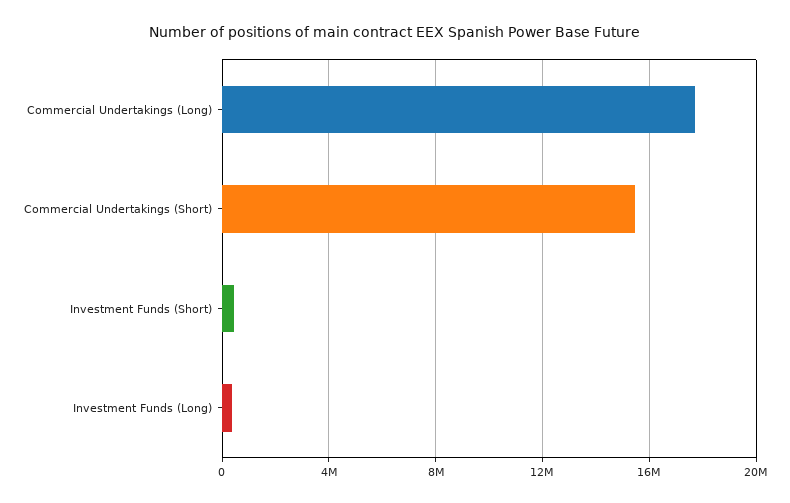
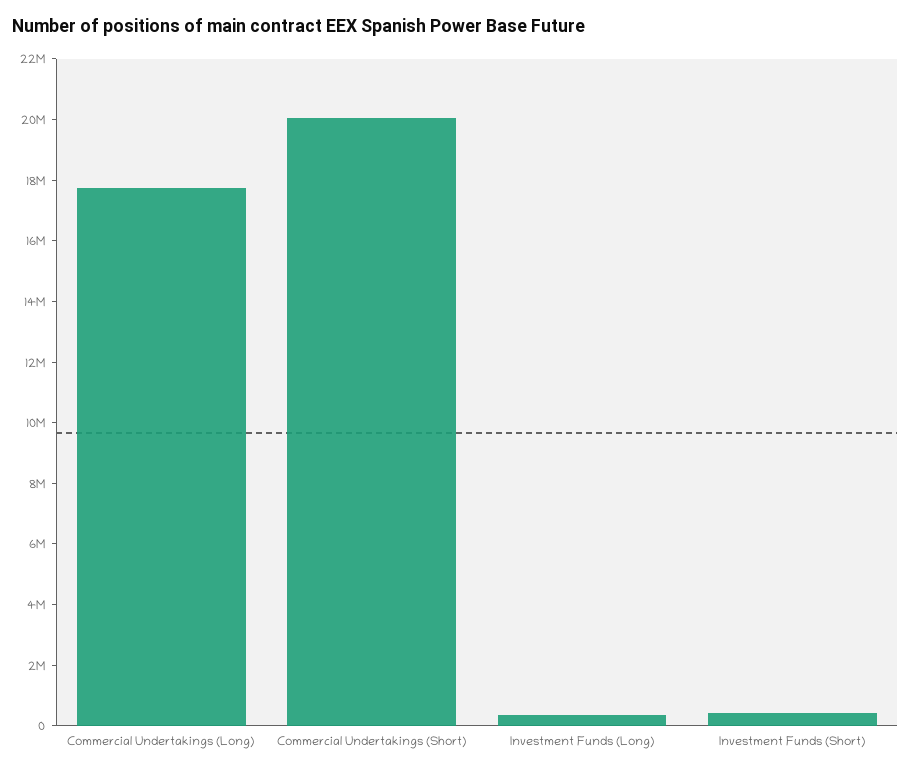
  {
    "Commercial Undertakings (Long)": 17500000,
-   "Commercial Undertakings (Short)": 15500000,
+   "Commercial Undertakings (Short)": 20000000,
    "Investment Funds (Short)": 500000,
    "Investment Funds (Long)": 500000
  }

